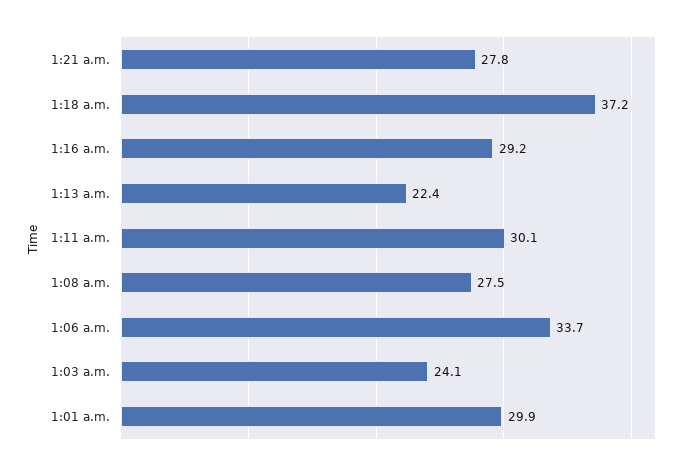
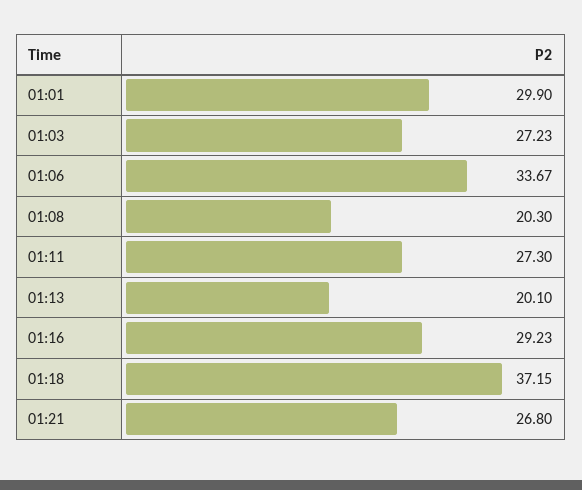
  {
-   "1:21 a.m.": 27.8,
+   "1:21 a.m.": 26.8,
    "1:18 a.m.": 37.15,
    "1:16 a.m.": 29.23,
-   "1:13 a.m.": 22.4,
+   "1:13 a.m.": 20.1,
-   "1:11 a.m.": 30.1,
+   "1:11 a.m.": 27.3,
-   "1:08 a.m.": 27.5,
+   "1:08 a.m.": 20.3,
    "1:06 a.m.": 33.67,
-   "1:03 a.m.": 24.1,
+   "1:03 a.m.": 27.23,
    "1:01 a.m.": 29.9
  }

